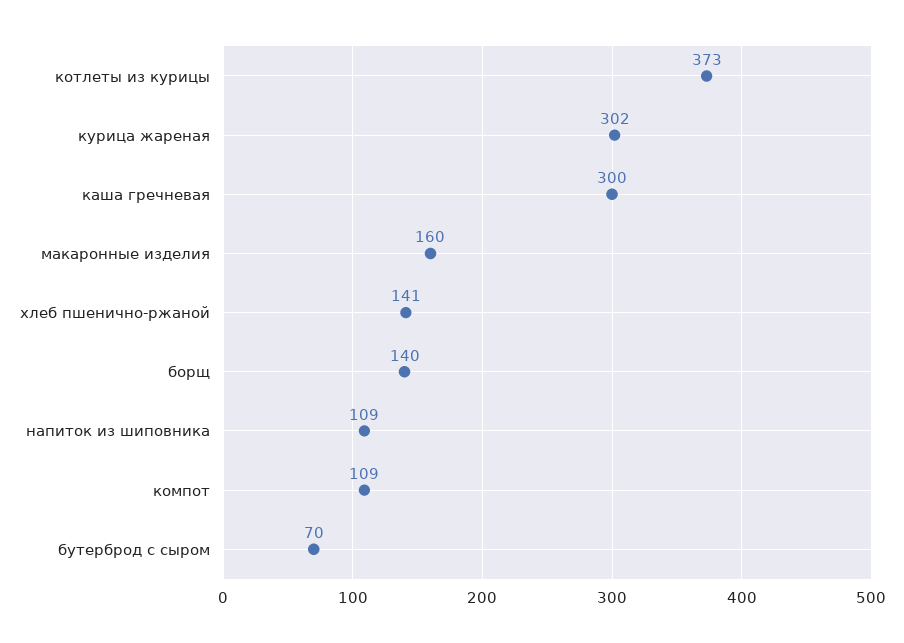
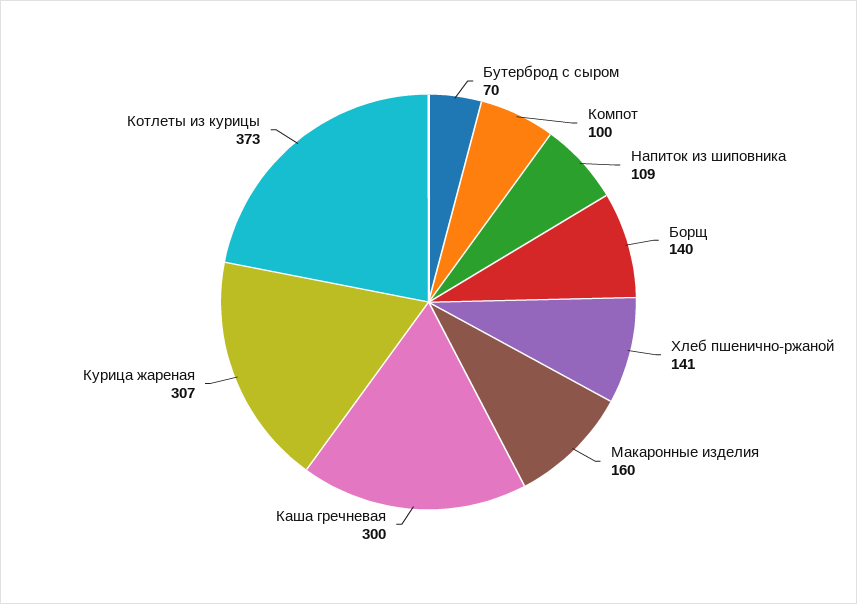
  {
    "котлеты из курицы": 373,
-   "курица жареная": 302,
+   "курица жареная": 307,
    "каша гречневая": 300,
    "макаронные изделия": 160,
    "хлеб пшенично-ржаной": 141,
    "борщ": 140,
    "напиток из шиповника": 109,
-   "компот": 109,
+   "компот": 100,
    "бутерброд с сыром": 70
  }

